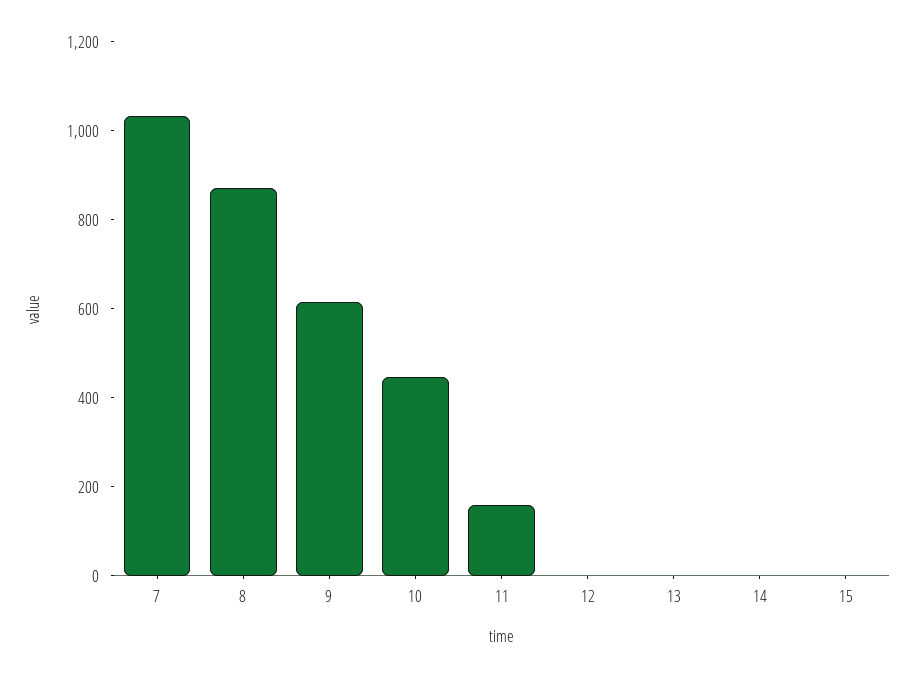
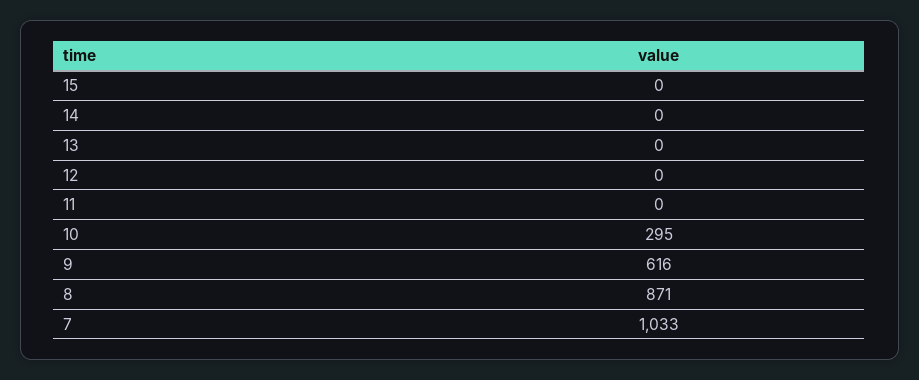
  {
    "7": 1033,
    "8": 871,
    "9": 616,
-   "10": 450,
+   "10": 295,
-   "11": 150,
+   "11": 0,
    "12": 0,
    "13": 0,
    "14": 0,
    "15": 0
  }

